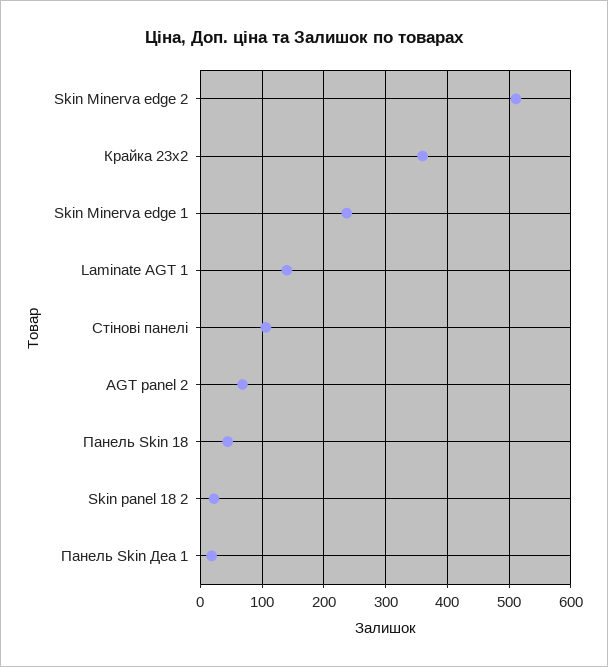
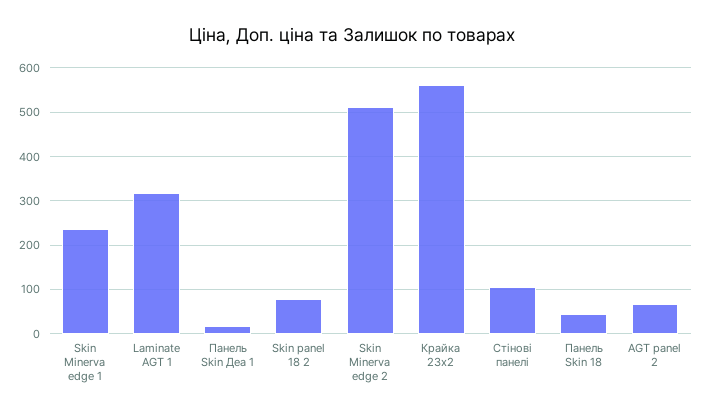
  {
    "Skin Minerva edge 2": 510,
-   "Крайка 23x2": 360,
+   "Крайка 23x2": 560,
    "Skin Minerva edge 1": 240,
-   "Laminate AGT 1": 140,
+   "Laminate AGT 1": 320,
    "Стінові панелі": 110,
    "AGT panel 2": 70,
    "Панель Skin 18": 40,
-   "Skin panel 18 2": 20,
+   "Skin panel 18 2": 80,
    "Панель Skin Деа 1": 20
  }

